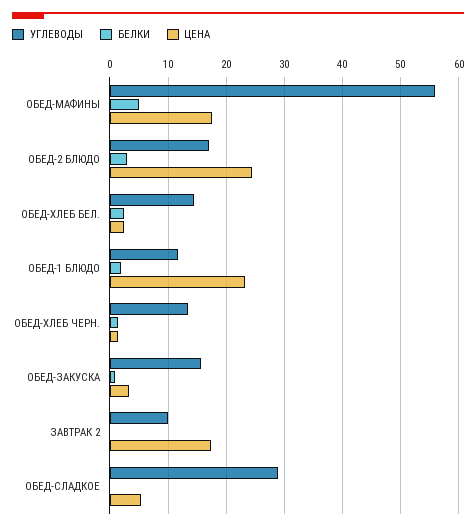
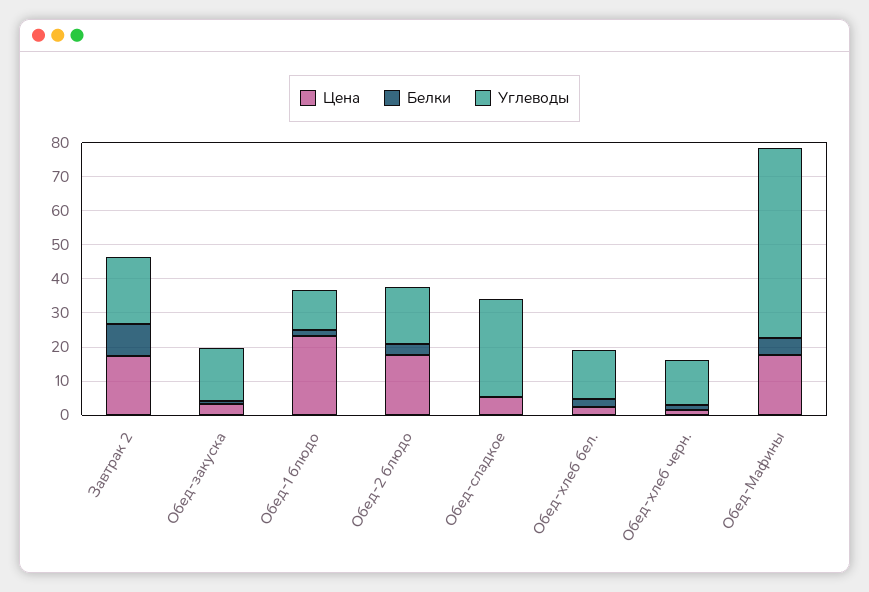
  {
    "УГЛЕВОДЫ": {
      "ОБЕД-МАФИНЫ": 56,
      "ОБЕД-2 БЛЮДО": 18,
      "ОБЕД-ХЛЕБ БЕЛ.": 14,
      "ОБЕД-1 БЛЮДО": 12,
      "ОБЕД-ХЛЕБ ЧЕРН.": 14,
      "ОБЕД-ЗАКУСКА": 16,
-     "ЗАВТРАК 2": 10,
+     "ЗАВТРАК 2": 20,
      "ОБЕД-СЛАДКОЕ": 30
    },
    "БЕЛКИ": {
      "ОБЕД-МАФИНЫ": 6,
      "ОБЕД-2 БЛЮДО": 4,
      "ОБЕД-ХЛЕБ БЕЛ.": 2,
      "ОБЕД-1 БЛЮДО": 2,
      "ОБЕД-ХЛЕБ ЧЕРН.": 2,
      "ОБЕД-ЗАКУСКА": 0,
-     "ЗАВТРАК 2": 0,
+     "ЗАВТРАК 2": 10,
      "ОБЕД-СЛАДКОЕ": 0
    },
    "ЦЕНА": {
      "ОБЕД-МАФИНЫ": 18,
-     "ОБЕД-2 БЛЮДО": 24,
+     "ОБЕД-2 БЛЮДО": 17.5,
      "ОБЕД-ХЛЕБ БЕЛ.": 2,
      "ОБЕД-1 БЛЮДО": 24,
      "ОБЕД-ХЛЕБ ЧЕРН.": 2,
      "ОБЕД-ЗАКУСКА": 4,
      "ЗАВТРАК 2": 18,
      "ОБЕД-СЛАДКОЕ": 6
    }
  }

